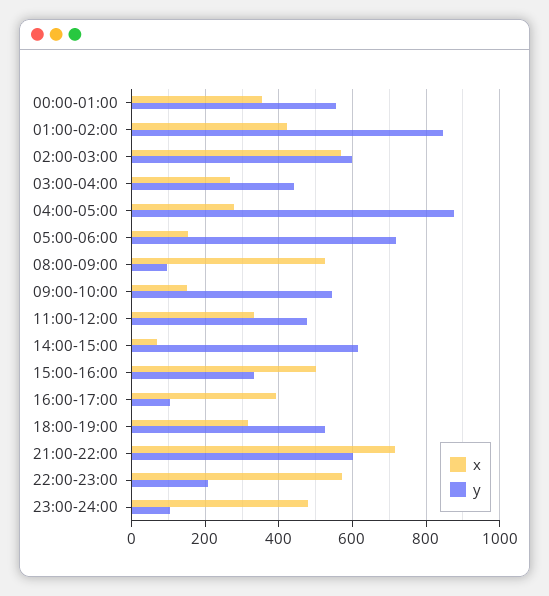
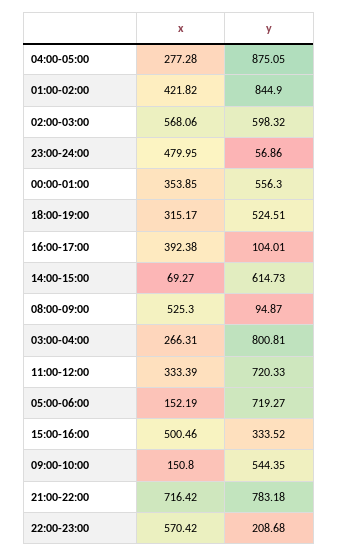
  {
    "x": {
      "00:00-01:00": 353.85,
      "01:00-02:00": 421.82,
      "02:00-03:00": 568.06,
      "03:00-04:00": 266.31,
      "04:00-05:00": 277.28,
      "05:00-06:00": 152.19,
      "08:00-09:00": 525.3,
      "09:00-10:00": 150.8,
      "11:00-12:00": 333.39,
      "14:00-15:00": 69.27,
      "15:00-16:00": 500.46,
      "16:00-17:00": 392.38,
      "18:00-19:00": 315.17,
      "21:00-22:00": 716.42,
      "22:00-23:00": 570.42,
      "23:00-24:00": 479.95
    },
    "y": {
      "00:00-01:00": 556.3,
      "01:00-02:00": 844.9,
      "02:00-03:00": 598.32,
-     "03:00-04:00": 440,
+     "03:00-04:00": 800.81,
      "04:00-05:00": 875.05,
      "05:00-06:00": 719.27,
      "08:00-09:00": 94.87,
      "09:00-10:00": 544.35,
-     "11:00-12:00": 480,
+     "11:00-12:00": 720.33,
      "14:00-15:00": 614.73,
      "15:00-16:00": 333.52,
      "16:00-17:00": 104.01,
      "18:00-19:00": 524.51,
-     "21:00-22:00": 600,
+     "21:00-22:00": 783.18,
      "22:00-23:00": 208.68,
-     "23:00-24:00": 100
+     "23:00-24:00": 56.86
    }
  }

